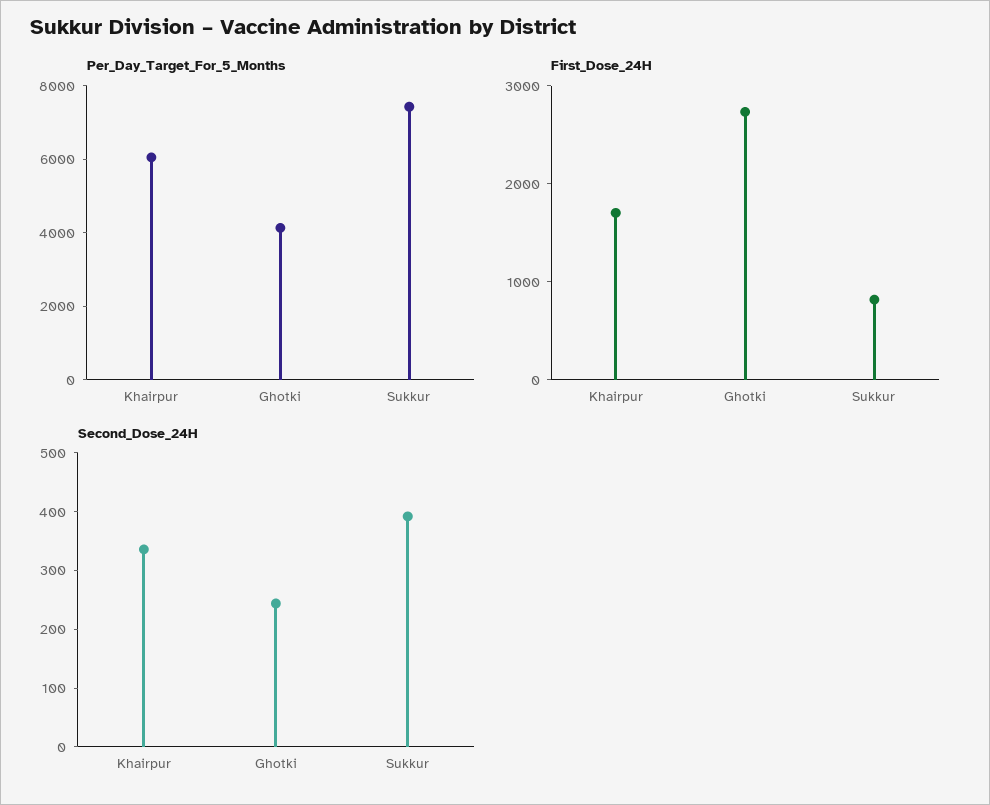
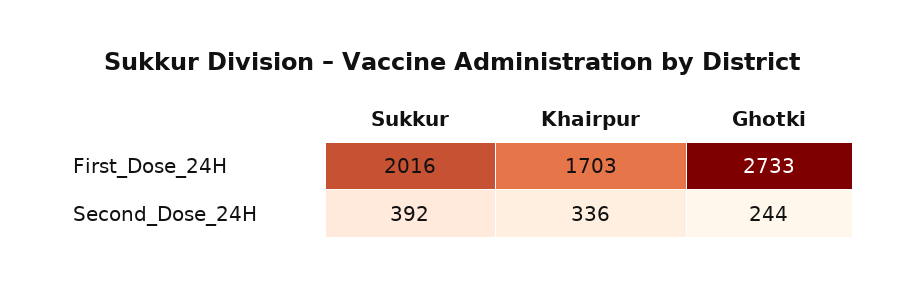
  {
-   "Per_Day_Target_For_5_Months": {
-     "Khairpur": 6000,
-     "Ghotki": 4000,
-     "Sukkur": 7500
-   },
    "First_Dose_24H": {
      "Khairpur": 1703,
      "Ghotki": 2733,
-     "Sukkur": 800
+     "Sukkur": 2016
    },
    "Second_Dose_24H": {
      "Khairpur": 336,
      "Ghotki": 244,
      "Sukkur": 392
    }
  }

